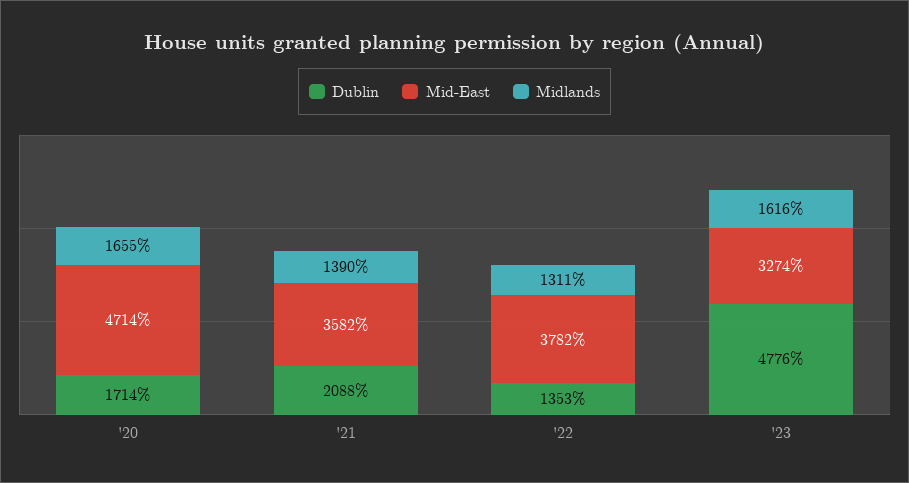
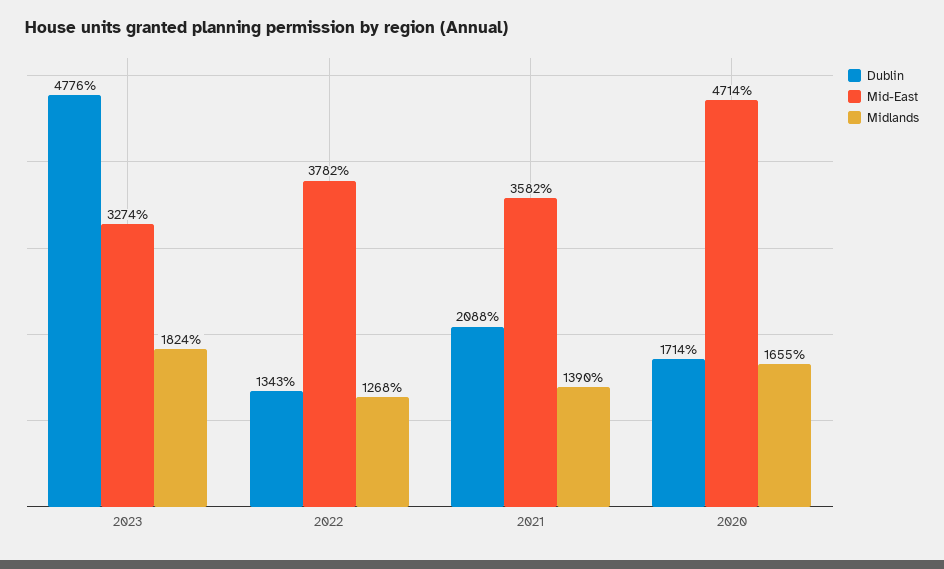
  {
    "Dublin": {
      "'20": 1714,
      "'21": 2088,
-     "'22": 1353,
+     "'22": 1343,
      "'23": 4776
    },
    "Mid-East": {
      "'20": 4714,
      "'21": 3582,
      "'22": 3782,
      "'23": 3274
    },
    "Midlands": {
      "'20": 1655,
      "'21": 1390,
-     "'22": 1311,
+     "'22": 1268,
-     "'23": 1616
+     "'23": 1824
    }
  }

